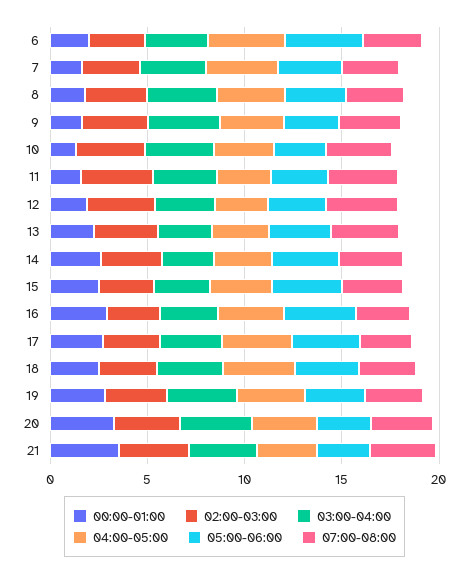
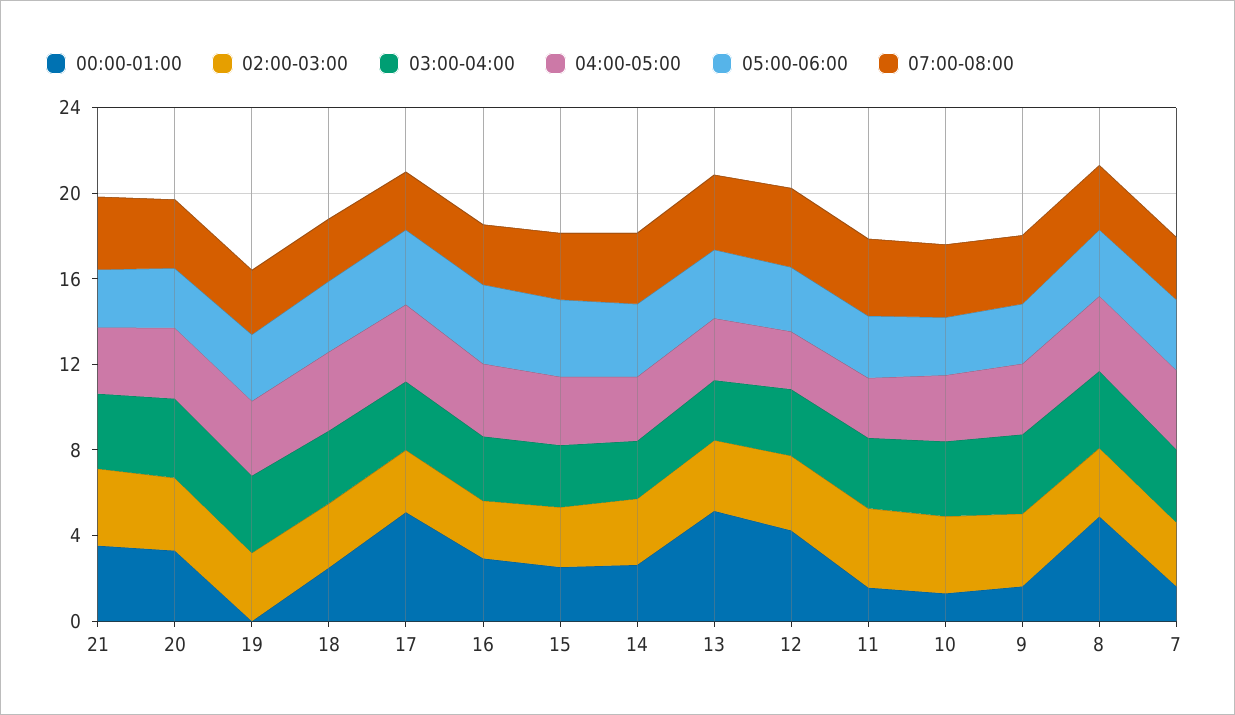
  {
    "00:00-01:00": {
-     "6": 2,
      "7": 2,
-     "8": 2,
+     "8": 5,
      "9": 2,
      "10": 1,
      "11": 2,
-     "12": 2,
+     "12": 4,
-     "13": 2,
+     "13": 5,
      "14": 3,
      "15": 3,
      "16": 3,
-     "17": 3,
+     "17": 5,
      "18": 3,
-     "19": 3,
+     "19": 0,
      "20": 3,
      "21": 4
    },
    "02:00-03:00": {
-     "6": 3,
      "7": 3,
      "8": 3,
      "9": 3,
      "10": 4,
      "11": 4,
      "12": 4,
      "13": 3,
      "14": 3,
      "15": 3,
      "16": 3,
      "17": 3,
      "18": 3,
      "19": 3,
      "20": 3,
      "21": 4
    },
    "03:00-04:00": {
-     "6": 3,
      "7": 3,
      "8": 4,
      "9": 4,
      "10": 4,
      "11": 3,
      "12": 3,
      "13": 3,
      "14": 3,
      "15": 3,
      "16": 3,
      "17": 3,
      "18": 3,
      "19": 4,
      "20": 4,
      "21": 4
    },
    "04:00-05:00": {
-     "6": 4,
      "7": 4,
      "8": 4,
      "9": 3,
      "10": 3,
      "11": 3,
      "12": 3,
      "13": 3,
      "14": 3,
      "15": 3,
      "16": 3,
      "17": 4,
      "18": 4,
      "19": 4,
      "20": 3,
      "21": 3
    },
    "05:00-06:00": {
-     "6": 4,
      "7": 3,
      "8": 3,
      "9": 3,
      "10": 3,
      "11": 3,
      "12": 3,
      "13": 3,
      "14": 3,
      "15": 4,
      "16": 4,
      "17": 4,
      "18": 3,
      "19": 3,
      "20": 3,
      "21": 3
    },
    "07:00-08:00": {
-     "6": 3,
      "7": 3,
      "8": 3,
      "9": 3,
      "10": 3,
      "11": 4,
      "12": 4,
      "13": 4,
      "14": 3,
      "15": 3,
      "16": 3,
      "17": 3,
      "18": 3,
      "19": 3,
      "20": 3,
      "21": 3
    }
  }

